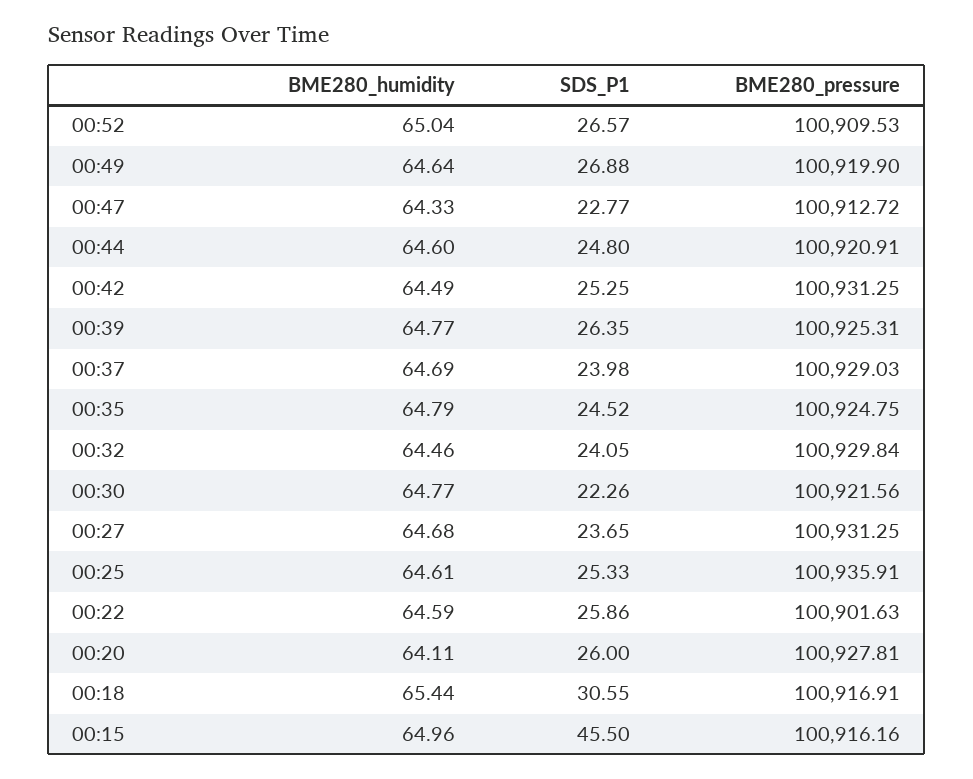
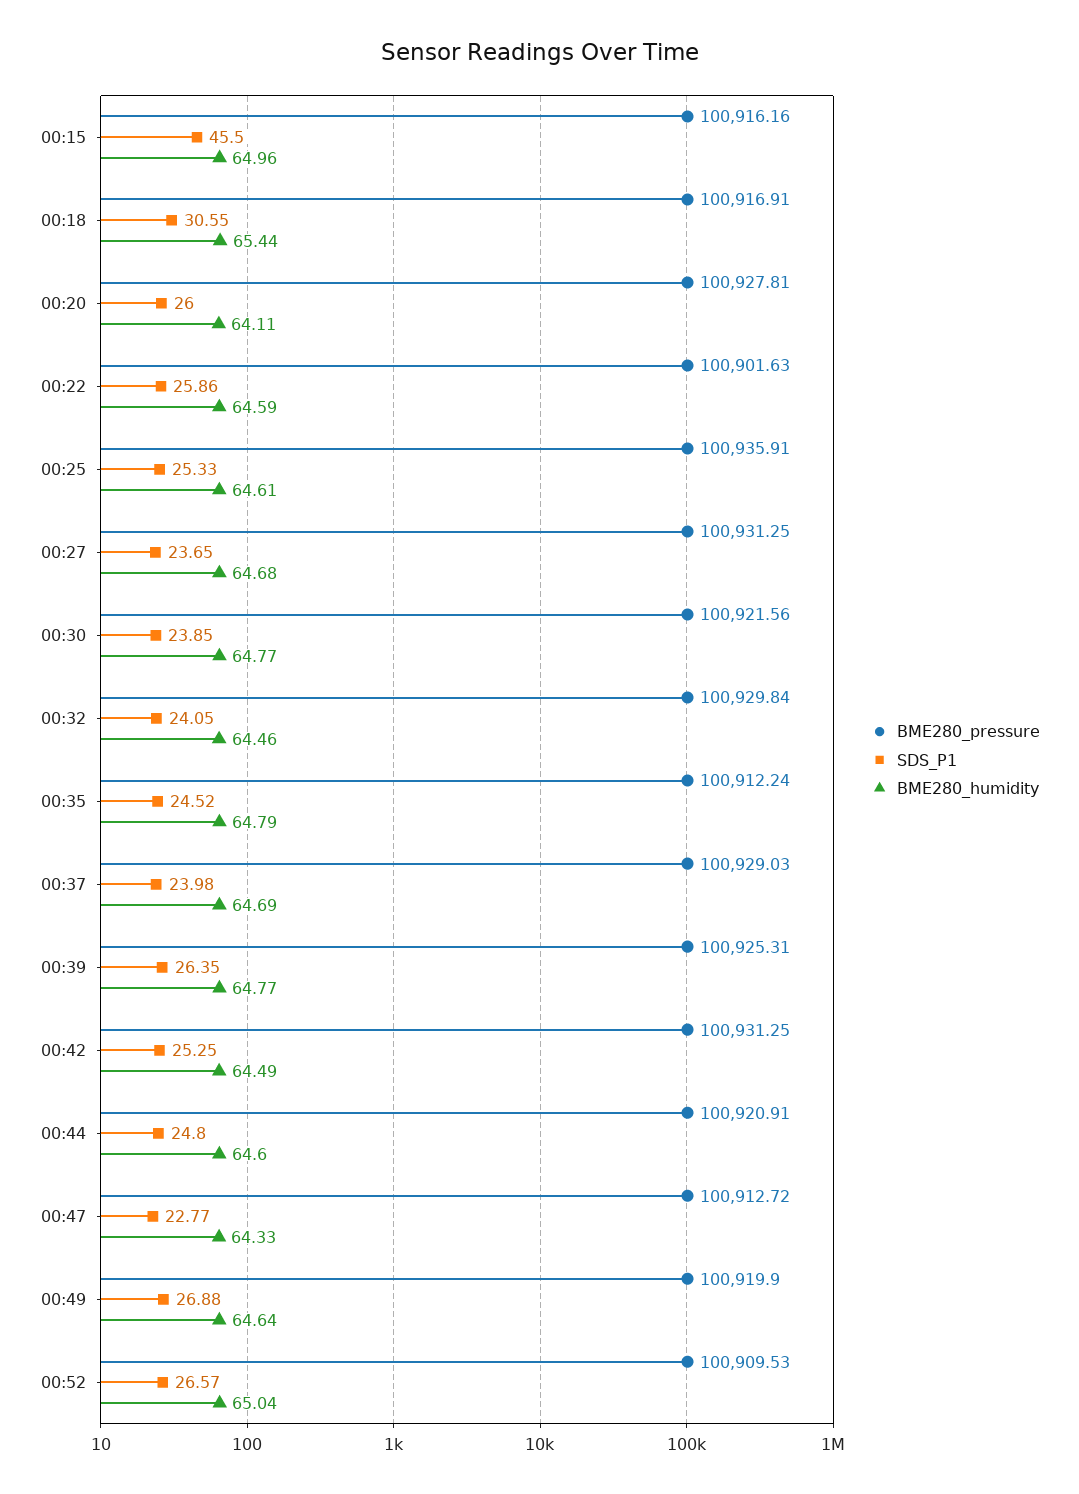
  {
    "BME280_humidity": {
      "00:52": 65.04,
      "00:49": 64.64,
      "00:47": 64.33,
      "00:44": 64.6,
      "00:42": 64.49,
      "00:39": 64.77,
      "00:37": 64.69,
      "00:35": 64.79,
      "00:32": 64.46,
      "00:30": 64.77,
      "00:27": 64.68,
      "00:25": 64.61,
      "00:22": 64.59,
      "00:20": 64.11,
      "00:18": 65.44,
      "00:15": 64.96
    },
    "SDS_P1": {
      "00:52": 26.57,
      "00:49": 26.88,
      "00:47": 22.77,
      "00:44": 24.8,
      "00:42": 25.25,
      "00:39": 26.35,
      "00:37": 23.98,
      "00:35": 24.52,
      "00:32": 24.05,
-     "00:30": 22.26,
+     "00:30": 23.85,
      "00:27": 23.65,
      "00:25": 25.33,
      "00:22": 25.86,
      "00:20": 26,
      "00:18": 30.55,
      "00:15": 45.5
    },
    "BME280_pressure": {
      "00:52": 100909.53,
      "00:49": 100919.9,
      "00:47": 100912.72,
      "00:44": 100920.91,
      "00:42": 100931.25,
      "00:39": 100925.31,
      "00:37": 100929.03,
-     "00:35": 100924.75,
+     "00:35": 100912.24,
      "00:32": 100929.84,
      "00:30": 100921.56,
      "00:27": 100931.25,
      "00:25": 100935.91,
      "00:22": 100901.63,
      "00:20": 100927.81,
      "00:18": 100916.91,
      "00:15": 100916.16
    }
  }

